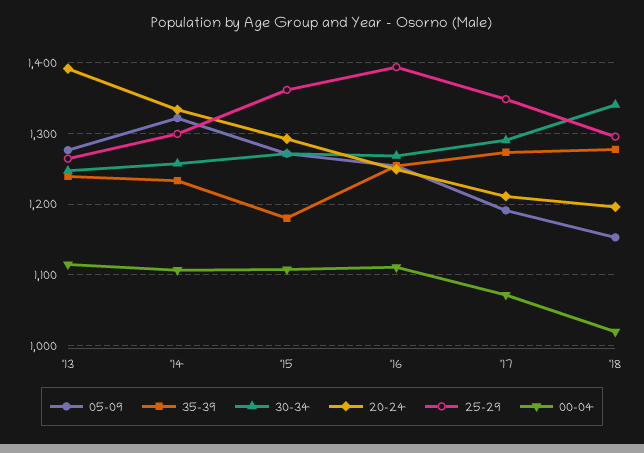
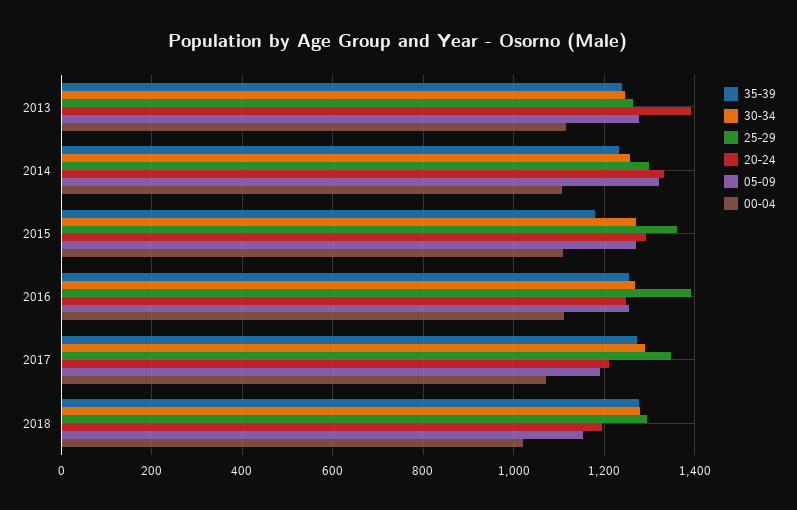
  {
    "05-09": {
      "'13": 1280,
      "'14": 1320,
      "'15": 1270,
      "'16": 1250,
      "'17": 1190,
      "'18": 1150
    },
    "35-39": {
      "'13": 1240,
      "'14": 1230,
      "'15": 1180,
      "'16": 1250,
      "'17": 1270,
      "'18": 1280
    },
    "30-34": {
      "'13": 1250,
      "'14": 1260,
      "'15": 1270,
      "'16": 1270,
      "'17": 1290,
-     "'18": 1340
+     "'18": 1280
    },
    "20-24": {
      "'13": 1390,
      "'14": 1330,
      "'15": 1290,
      "'16": 1250,
      "'17": 1210,
      "'18": 1200
    },
    "25-29": {
      "'13": 1260,
      "'14": 1300,
      "'15": 1360,
      "'16": 1390,
      "'17": 1350,
      "'18": 1300
    },
    "00-04": {
      "'13": 1120,
      "'14": 1110,
      "'15": 1110,
      "'16": 1110,
      "'17": 1070,
      "'18": 1020
    }
  }

